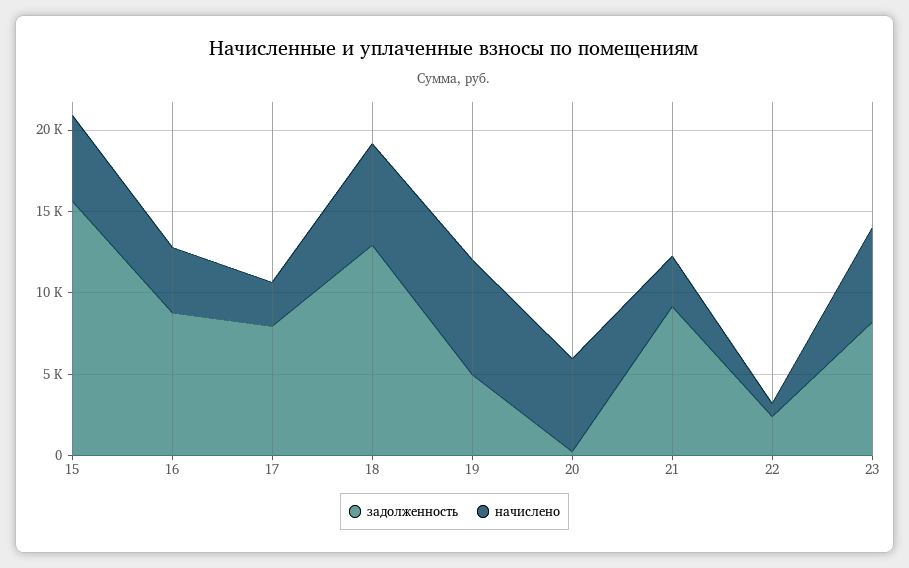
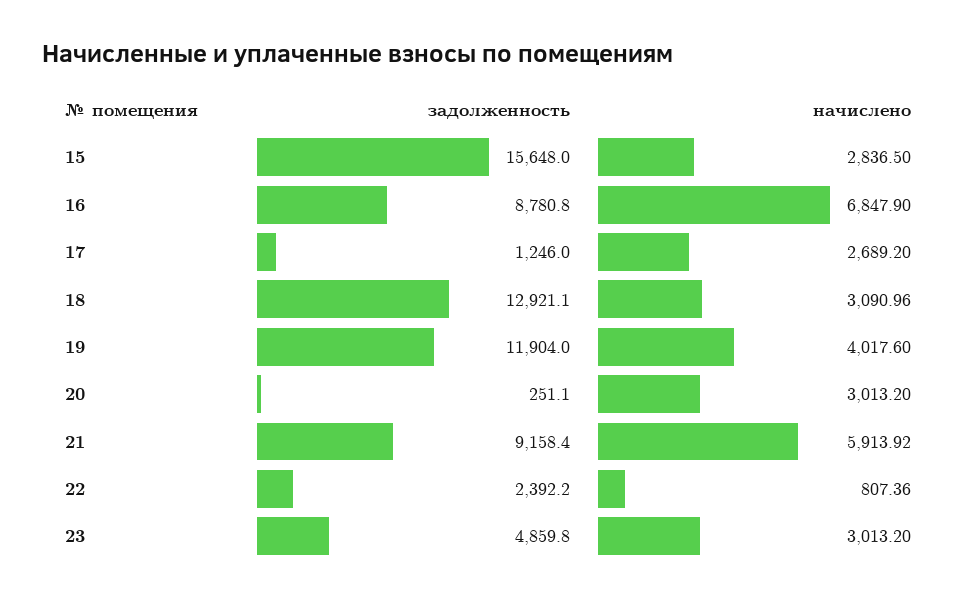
  {
    "задолженность": {
      "15": 15648,
      "16": 8780.8,
-     "17": 8000,
+     "17": 1246,
      "18": 12921.1,
-     "19": 5000,
+     "19": 11904,
      "20": 251.1,
      "21": 9158.4,
      "22": 2392.2,
-     "23": 8000
+     "23": 4859.8
    },
    "начислено": {
-     "15": 5000,
+     "15": 2836.5,
-     "16": 4000,
+     "16": 6847.9,
      "17": 2689.2,
-     "18": 6000,
+     "18": 3090.96,
-     "19": 7000,
+     "19": 4017.6,
-     "20": 6000,
+     "20": 3013.2,
-     "21": 3000,
+     "21": 5913.92,
      "22": 807.36,
-     "23": 6000
+     "23": 3013.2
    }
  }

